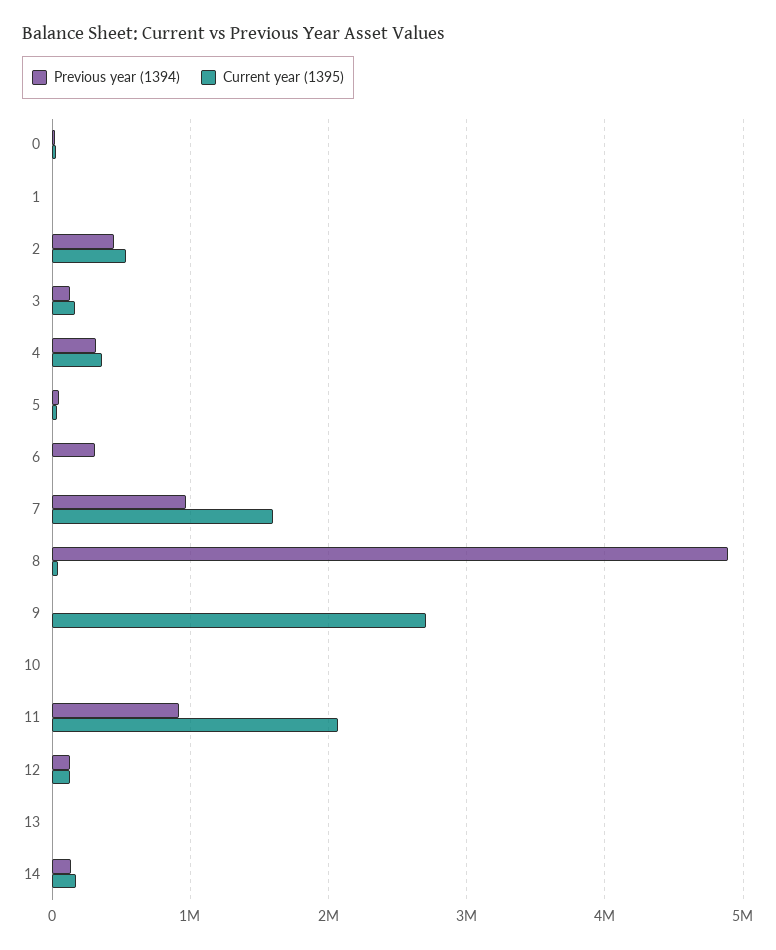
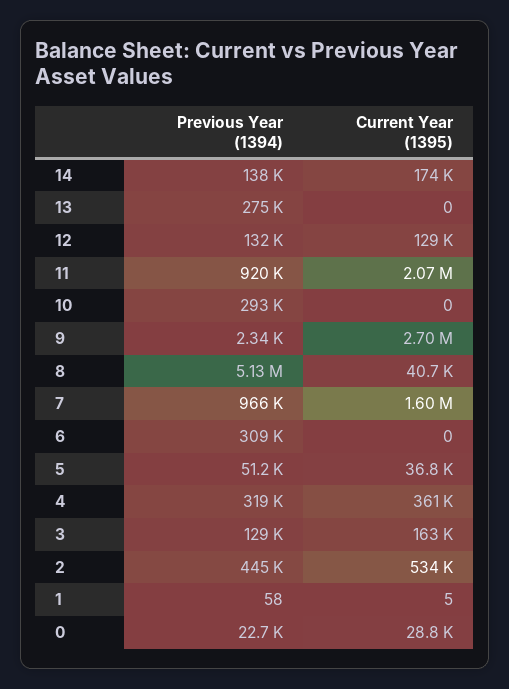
  {
    "Previous year (1394)": {
      "0": 22700,
      "1": 58,
      "2": 445000,
      "3": 129000,
      "4": 319000,
      "5": 51200,
      "6": 309000,
      "7": 966000,
-     "8": 4900000,
+     "8": 5130000,
      "9": 2340,
-     "10": 0,
+     "10": 293000,
      "11": 920000,
      "12": 132000,
-     "13": 0,
+     "13": 275000,
      "14": 138000
    },
    "Current year (1395)": {
      "0": 28800,
      "1": 5,
      "2": 534000,
      "3": 163000,
      "4": 361000,
      "5": 36800,
      "6": 0,
      "7": 1600000,
      "8": 40700,
      "9": 2700000,
      "10": 0,
      "11": 2070000,
      "12": 129000,
      "13": 0,
      "14": 174000
    }
  }

